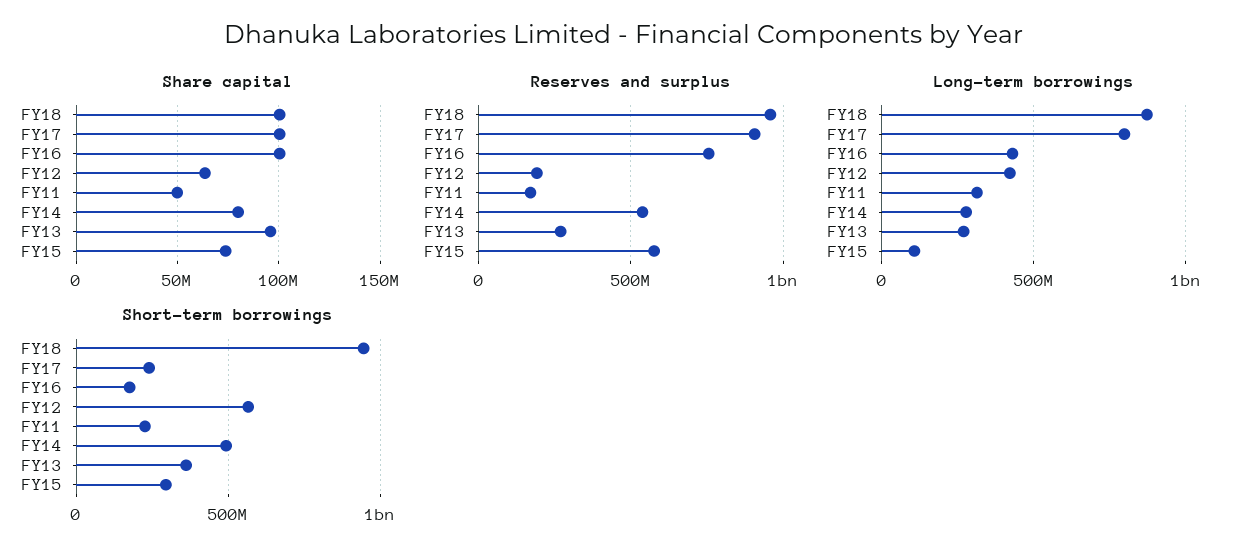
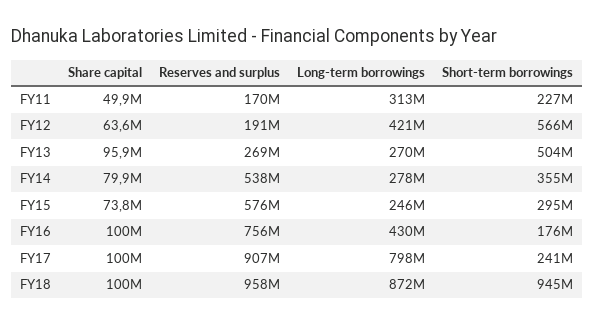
  {
    "Share capital": {
      "FY18": 100000000,
      "FY17": 100000000,
      "FY16": 100000000,
      "FY12": 63600000,
      "FY11": 49900000,
      "FY14": 79900000,
      "FY13": 95900000,
      "FY15": 73800000
    },
    "Reserves and surplus": {
      "FY18": 958000000,
      "FY17": 907000000,
      "FY16": 756000000,
      "FY12": 191000000,
      "FY11": 170000000,
      "FY14": 538000000,
      "FY13": 269000000,
      "FY15": 576000000
    },
    "Long-term borrowings": {
      "FY18": 872000000,
      "FY17": 798000000,
      "FY16": 430000000,
      "FY12": 421000000,
      "FY11": 313000000,
      "FY14": 278000000,
      "FY13": 270000000,
-     "FY15": 100000000
+     "FY15": 246000000
    },
    "Short-term borrowings": {
      "FY18": 945000000,
      "FY17": 241000000,
      "FY16": 176000000,
      "FY12": 566000000,
      "FY11": 227000000,
-     "FY14": 500000000,
+     "FY14": 355000000,
-     "FY13": 350000000,
+     "FY13": 504000000,
      "FY15": 295000000
    }
  }

